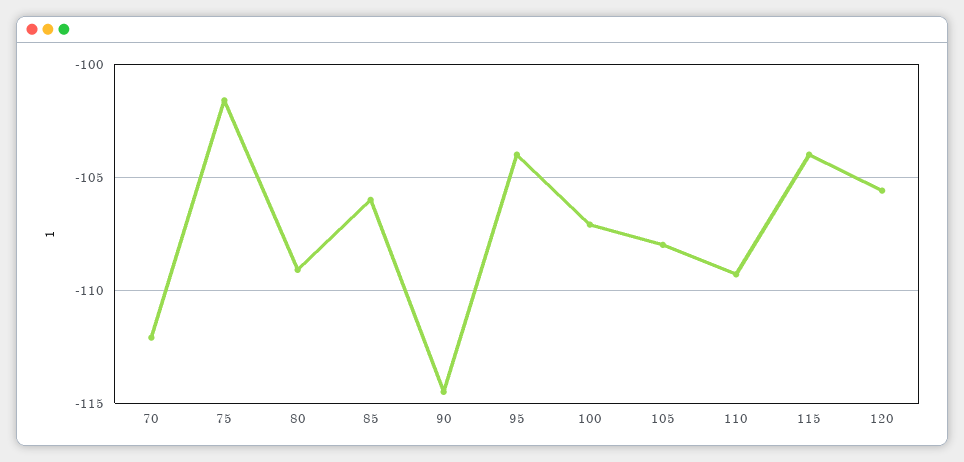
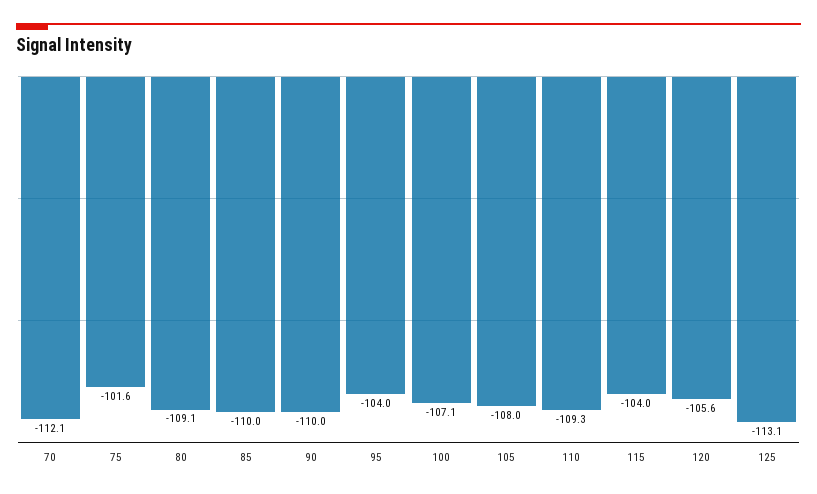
  {
    "70": -112.1,
    "75": -101.6,
    "80": -109.1,
-   "85": -106,
+   "85": -110,
-   "90": -114.5,
+   "90": -110,
    "95": -104,
    "100": -107.1,
    "105": -108,
    "110": -109.3,
    "115": -104,
-   "120": -105.6
+   "120": -105.6,
+   "125": -113.1
  }

